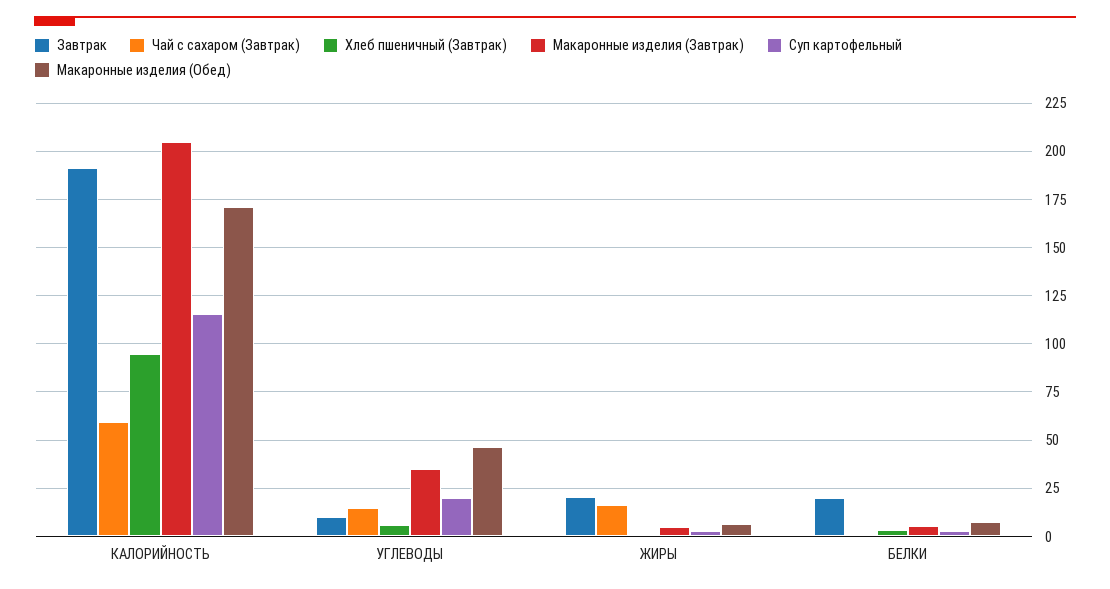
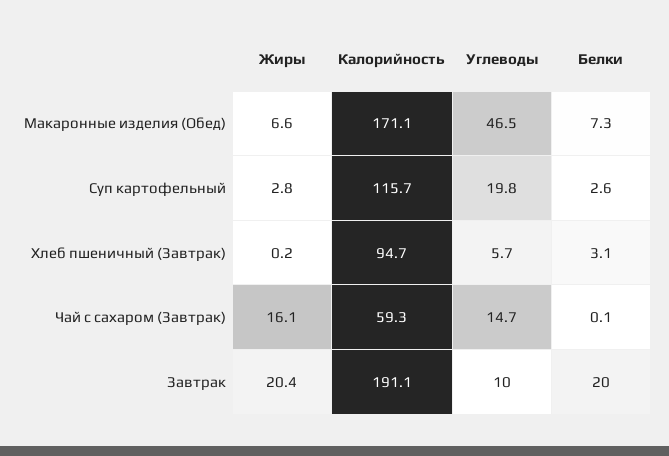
  {
    "Завтрак": {
      "КАЛОРИЙНОСТЬ": 191.1,
      "УГЛЕВОДЫ": 10,
      "ЖИРЫ": 20.4,
      "БЕЛКИ": 20
    },
    "Чай с сахаром (Завтрак)": {
      "КАЛОРИЙНОСТЬ": 59.3,
      "УГЛЕВОДЫ": 14.7,
      "ЖИРЫ": 16.1,
      "БЕЛКИ": 0.1
    },
    "Хлеб пшеничный (Завтрак)": {
      "КАЛОРИЙНОСТЬ": 94.7,
      "УГЛЕВОДЫ": 5.7,
      "ЖИРЫ": 0.2,
      "БЕЛКИ": 3.1
    },
-   "Макаронные изделия (Завтрак)": {
-     "КАЛОРИЙНОСТЬ": 205,
-     "УГЛЕВОДЫ": 35,
-     "ЖИРЫ": 5,
-     "БЕЛКИ": 5
-   },
    "Суп картофельный": {
      "КАЛОРИЙНОСТЬ": 115.7,
      "УГЛЕВОДЫ": 19.8,
      "ЖИРЫ": 2.8,
      "БЕЛКИ": 2.6
    },
    "Макаронные изделия (Обед)": {
      "КАЛОРИЙНОСТЬ": 171.1,
      "УГЛЕВОДЫ": 46.5,
      "ЖИРЫ": 6.6,
      "БЕЛКИ": 7.3
    }
  }

